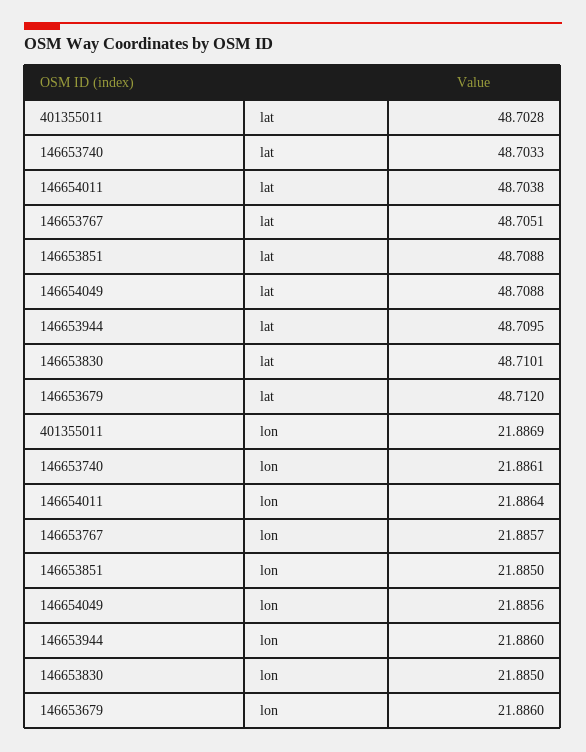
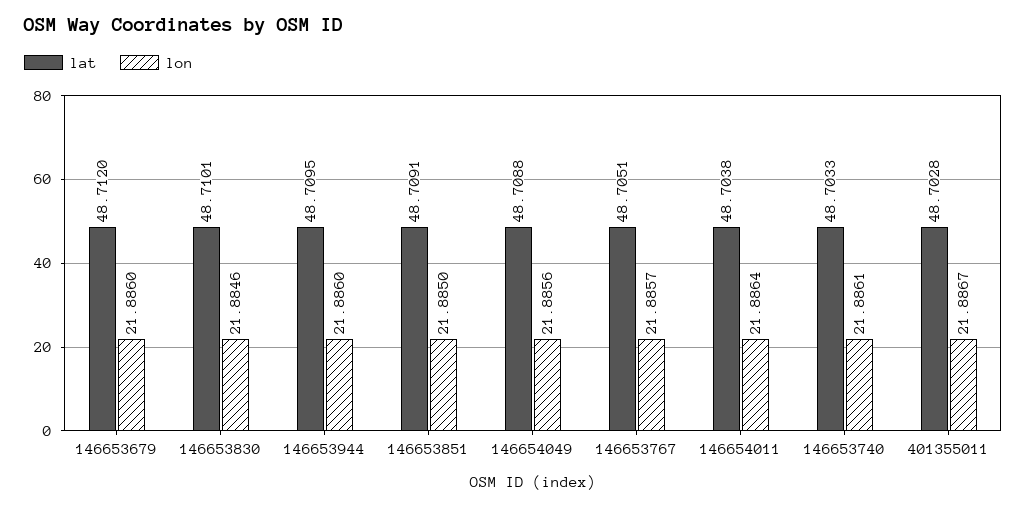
  {
    "lat": {
      "401355011": 48.7028,
      "146653740": 48.7033,
      "146654011": 48.7038,
      "146653767": 48.7051,
-     "146653851": 48.7088,
+     "146653851": 48.7091,
      "146654049": 48.7088,
      "146653944": 48.7095,
      "146653830": 48.7101,
      "146653679": 48.712
    },
    "lon": {
-     "401355011": 21.8869,
+     "401355011": 21.8867,
      "146653740": 21.8861,
      "146654011": 21.8864,
      "146653767": 21.8857,
      "146653851": 21.885,
      "146654049": 21.8856,
      "146653944": 21.886,
-     "146653830": 21.885,
+     "146653830": 21.8846,
      "146653679": 21.886
    }
  }

